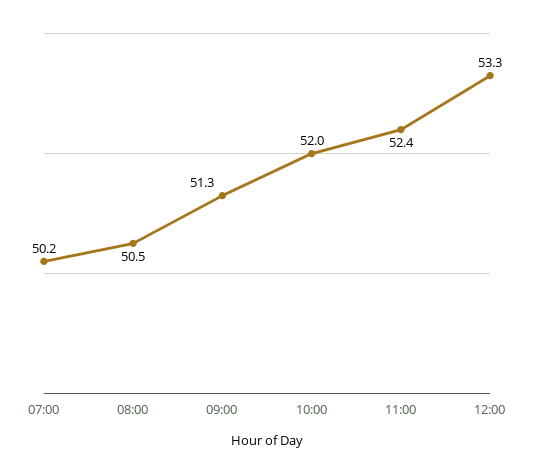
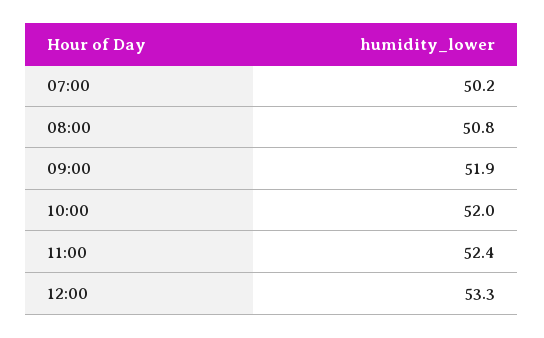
  {
    "07:00": 50.2,
-   "08:00": 50.5,
+   "08:00": 50.8,
-   "09:00": 51.3,
+   "09:00": 51.9,
    "10:00": 52,
    "11:00": 52.4,
    "12:00": 53.3
  }

